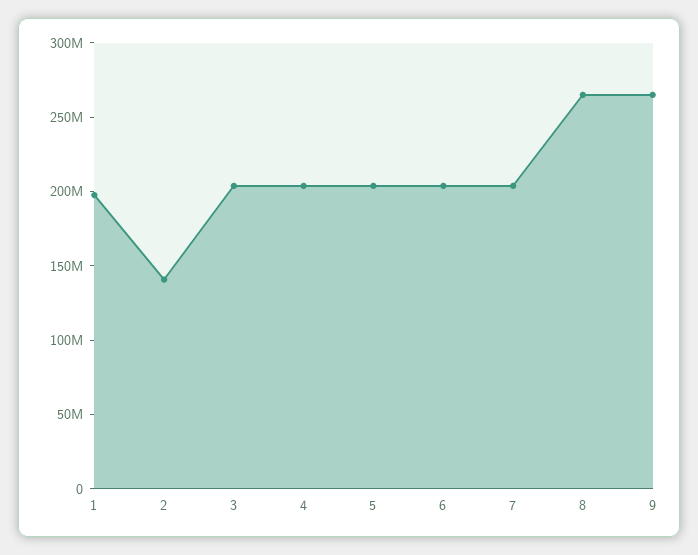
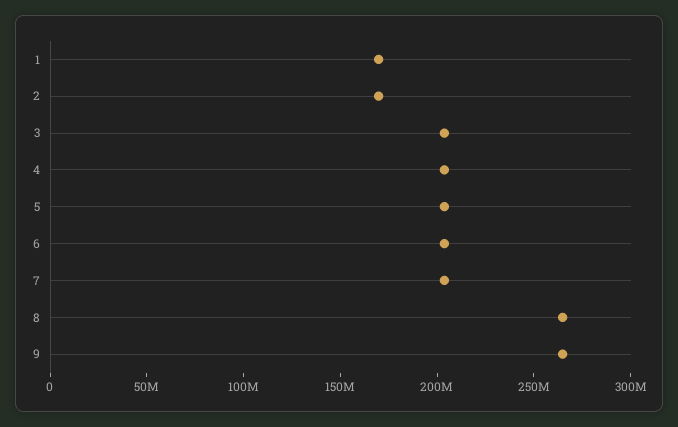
  {
-   "1": 200000000,
+   "1": 170000000,
-   "2": 140000000,
+   "2": 170000000,
    "3": 200000000,
    "4": 200000000,
    "5": 200000000,
    "6": 200000000,
    "7": 200000000,
    "8": 260000000,
    "9": 260000000
  }

